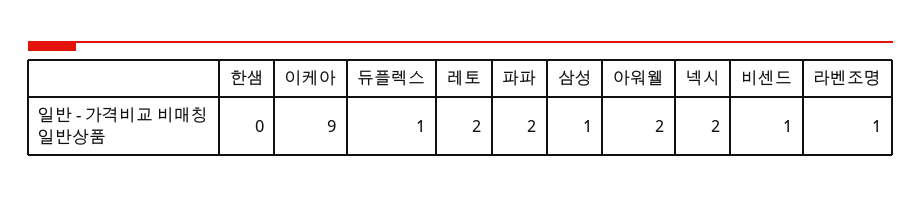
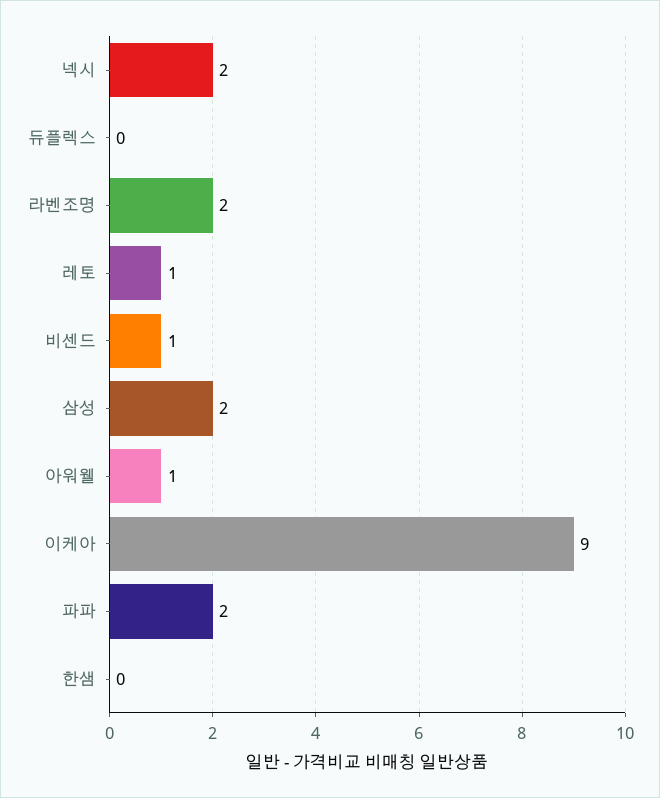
  {
    "한샘": 0,
    "이케아": 9,
-   "듀플렉스": 1,
+   "듀플렉스": 0,
-   "레토": 2,
+   "레토": 1,
    "파파": 2,
-   "삼성": 1,
+   "삼성": 2,
-   "아워웰": 2,
+   "아워웰": 1,
    "넥시": 2,
    "비센드": 1,
-   "라벤조명": 1
+   "라벤조명": 2
  }

